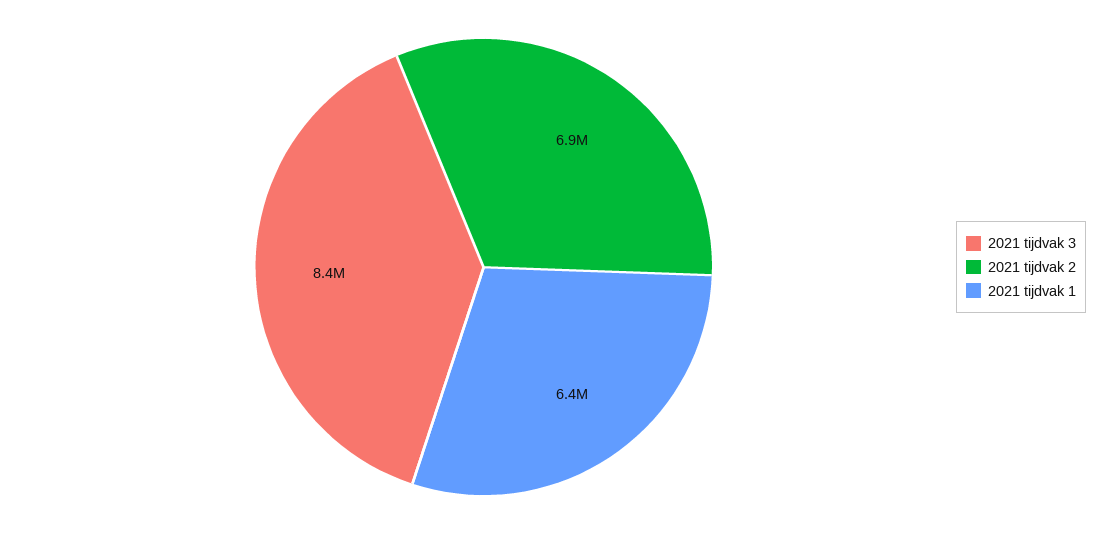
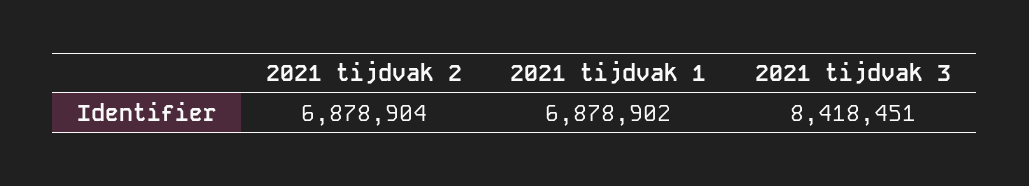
  {
    "2021 tijdvak 3": 8418451,
    "2021 tijdvak 2": 6878904,
-   "2021 tijdvak 1": 6400000
+   "2021 tijdvak 1": 6878902
  }

